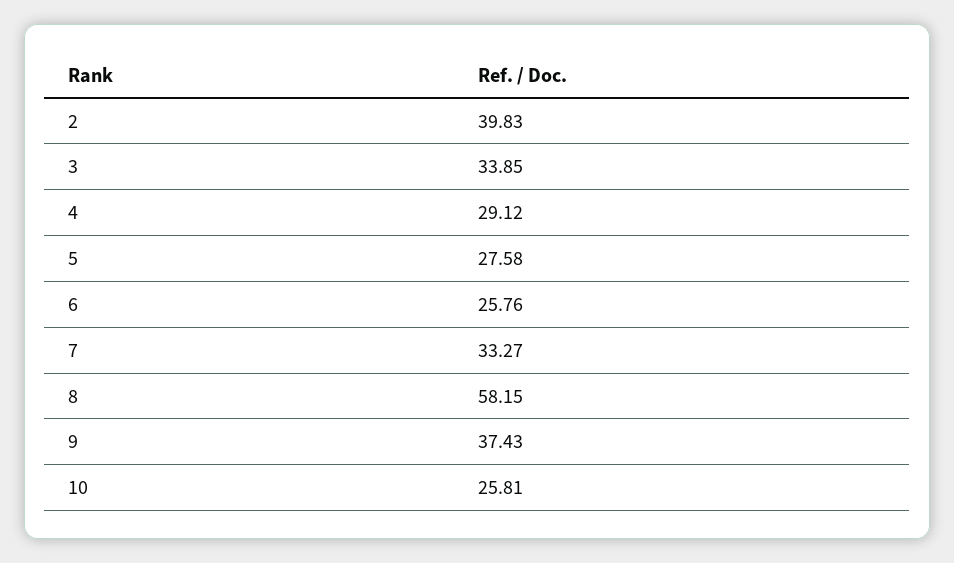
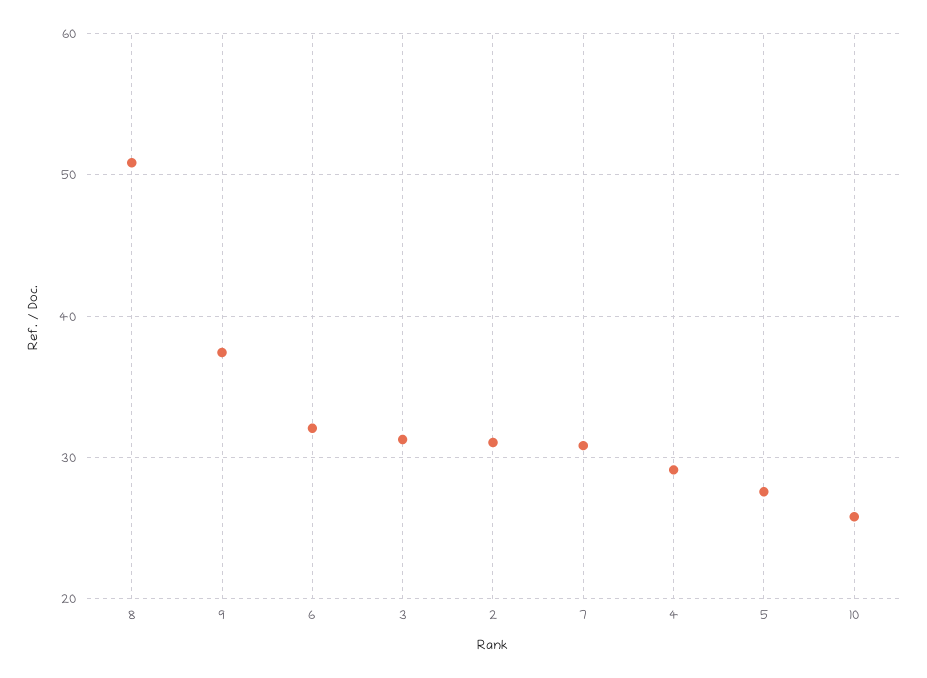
  {
-   "2": 39.83,
+   "2": 31,
-   "3": 33.85,
+   "3": 31,
    "4": 29.12,
    "5": 27.58,
-   "6": 25.76,
+   "6": 32,
-   "7": 33.27,
+   "7": 31,
-   "8": 58.15,
+   "8": 51,
    "9": 37.43,
    "10": 25.81
  }

